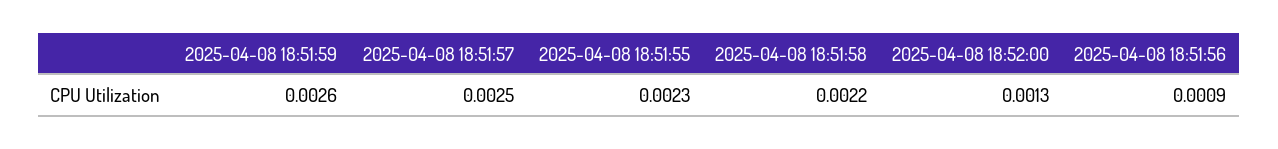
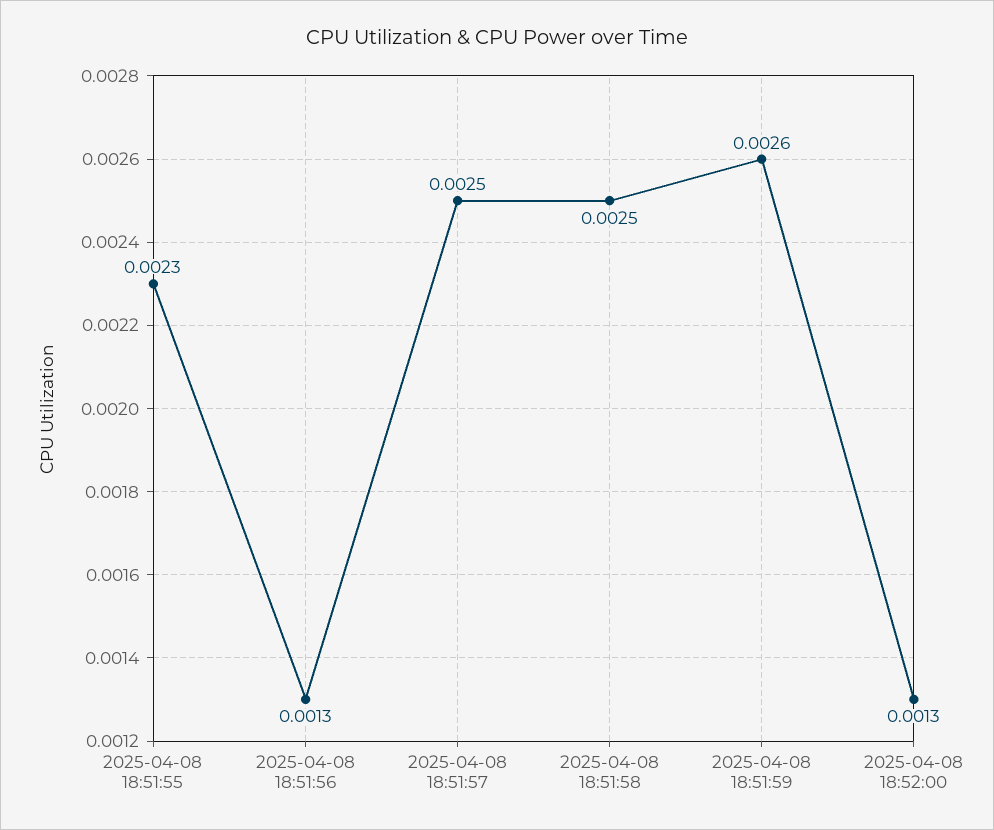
  {
    "2025-04-08 18:51:59": 0.0026,
    "2025-04-08 18:51:57": 0.0025,
    "2025-04-08 18:51:55": 0.0023,
-   "2025-04-08 18:51:58": 0.0022,
+   "2025-04-08 18:51:58": 0.0025,
    "2025-04-08 18:52:00": 0.0013,
-   "2025-04-08 18:51:56": 0.0009
+   "2025-04-08 18:51:56": 0.0013
  }

